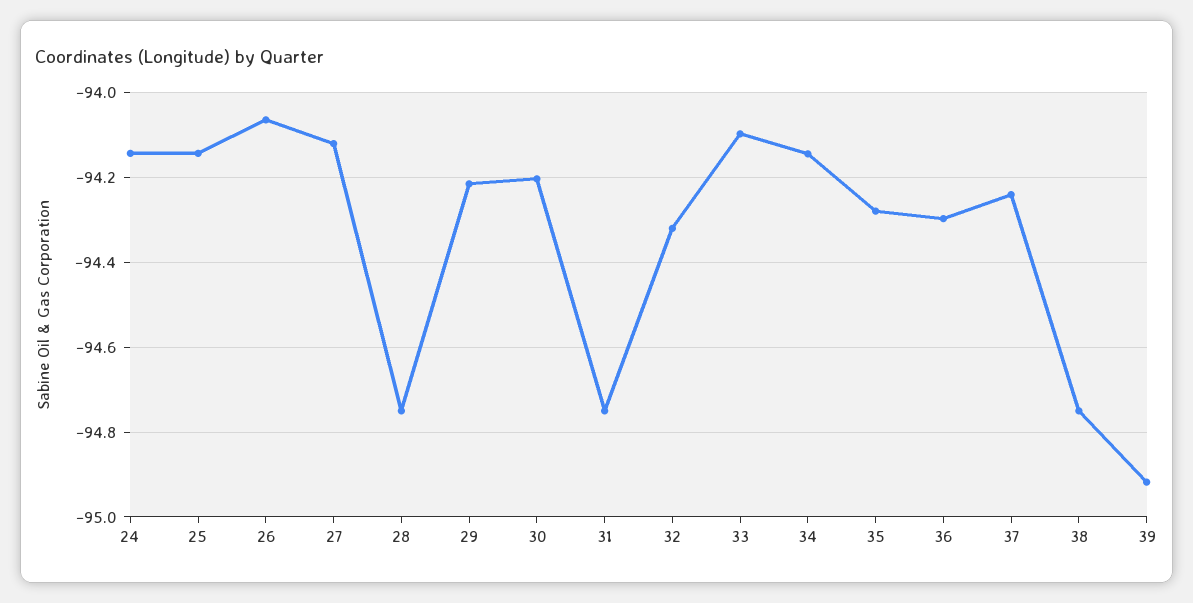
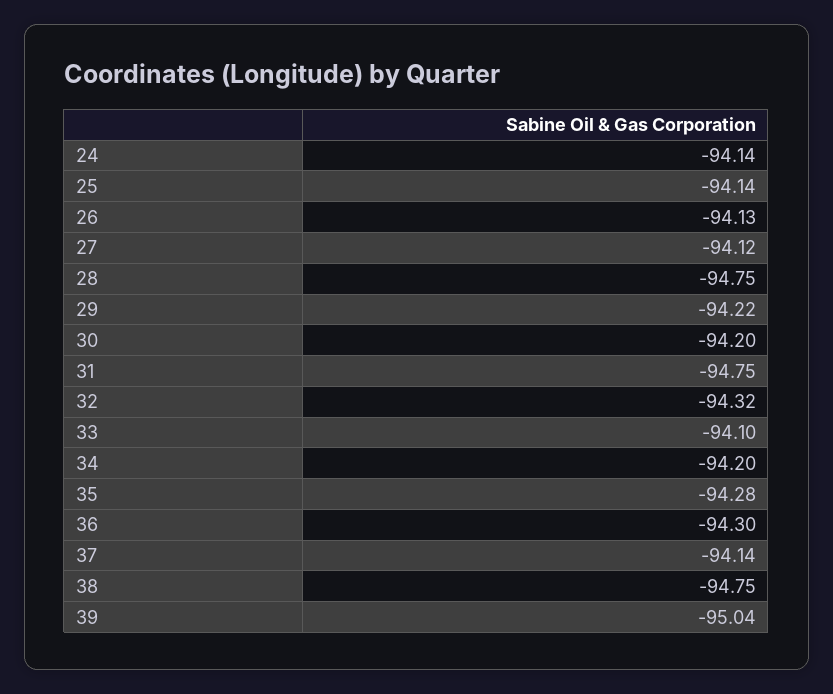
  {
    "24": -94.14,
    "25": -94.14,
-   "26": -94.06,
+   "26": -94.13,
    "27": -94.12,
    "28": -94.75,
    "29": -94.22,
    "30": -94.2,
    "31": -94.75,
    "32": -94.32,
    "33": -94.1,
-   "34": -94.14,
+   "34": -94.2,
    "35": -94.28,
    "36": -94.3,
-   "37": -94.24,
+   "37": -94.14,
    "38": -94.75,
-   "39": -94.92
+   "39": -95.04
  }

